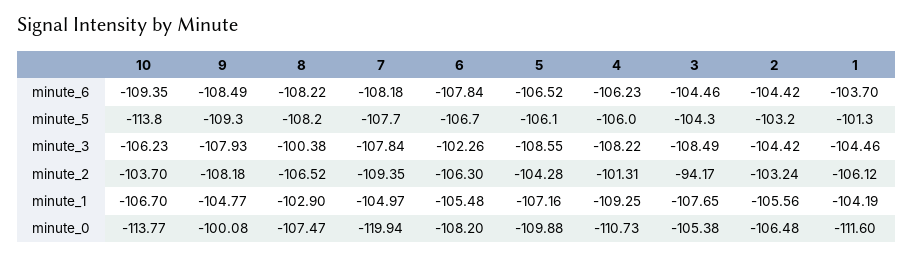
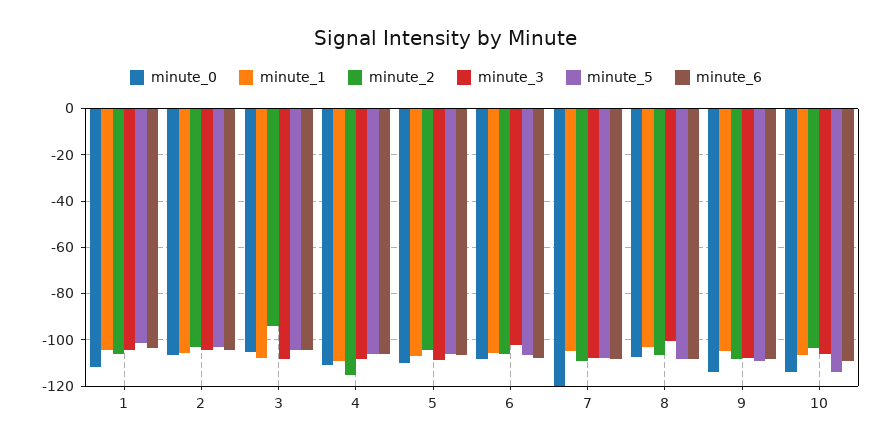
  {
    "minute_6": {
      "10": -109.35,
      "9": -108.49,
      "8": -108.22,
      "7": -108.18,
      "6": -107.84,
      "5": -106.52,
      "4": -106.23,
      "3": -104.46,
      "2": -104.42,
      "1": -103.7
    },
    "minute_5": {
      "10": -113.8,
      "9": -109.3,
      "8": -108.2,
      "7": -107.7,
      "6": -106.7,
      "5": -106.1,
      "4": -106,
      "3": -104.3,
      "2": -103.2,
      "1": -101.3
    },
    "minute_3": {
      "10": -106.23,
      "9": -107.93,
      "8": -100.38,
      "7": -107.84,
      "6": -102.26,
      "5": -108.55,
      "4": -108.22,
      "3": -108.49,
      "2": -104.42,
      "1": -104.46
    },
    "minute_2": {
      "10": -103.7,
      "9": -108.18,
      "8": -106.52,
      "7": -109.35,
      "6": -106.3,
      "5": -104.28,
-     "4": -101.31,
+     "4": -115,
      "3": -94.17,
      "2": -103.24,
      "1": -106.12
    },
    "minute_1": {
      "10": -106.7,
      "9": -104.77,
      "8": -102.9,
      "7": -104.97,
      "6": -105.48,
      "5": -107.16,
      "4": -109.25,
      "3": -107.65,
      "2": -105.56,
      "1": -104.19
    },
    "minute_0": {
      "10": -113.77,
-     "9": -100.08,
+     "9": -115,
      "8": -107.47,
      "7": -119.94,
      "6": -108.2,
      "5": -109.88,
      "4": -110.73,
      "3": -105.38,
      "2": -106.48,
      "1": -111.6
    }
  }

